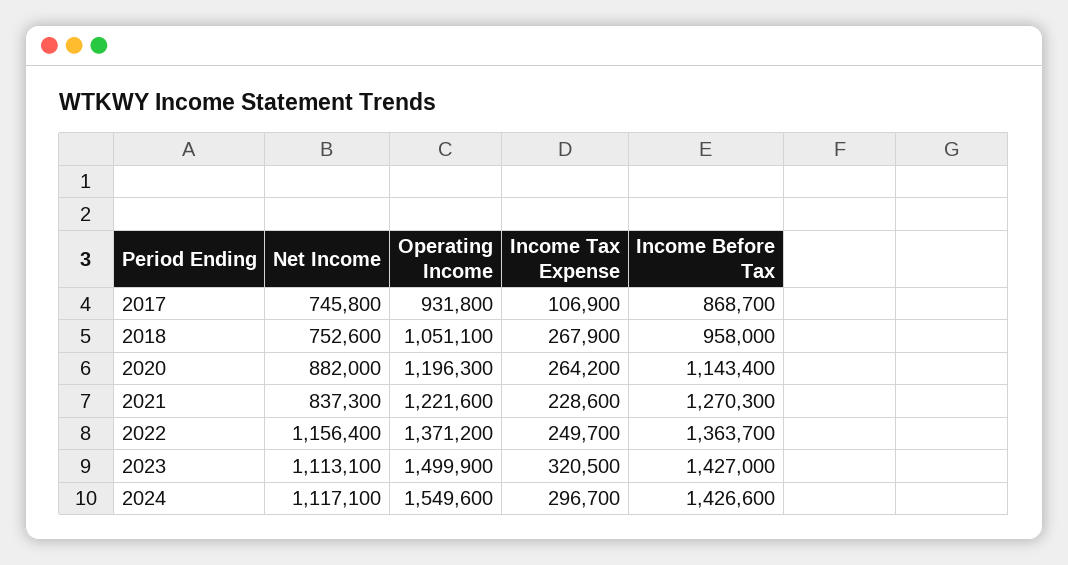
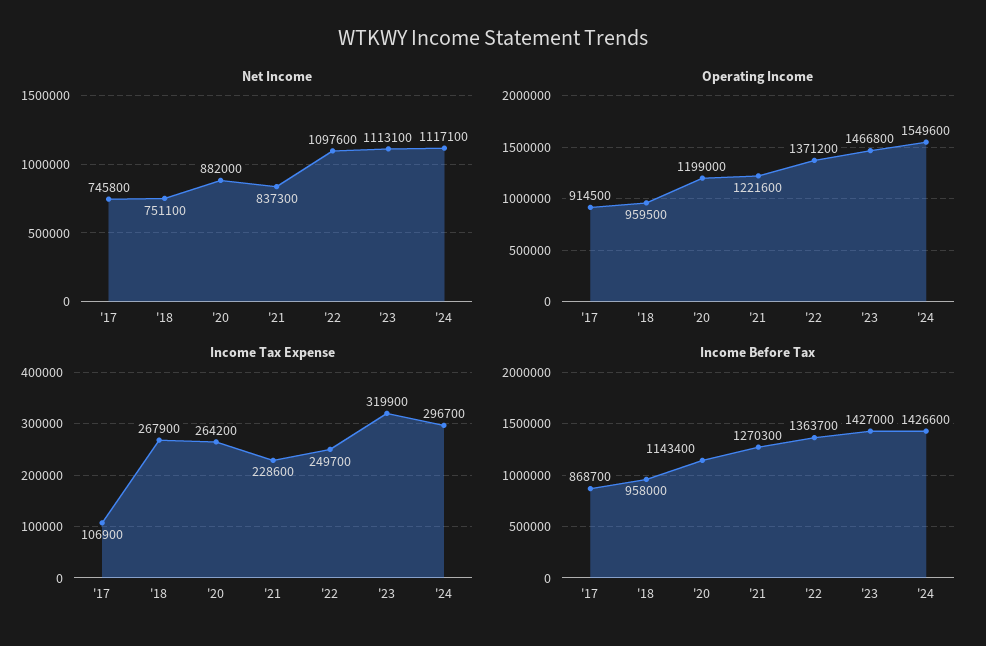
  {
    "Net Income": {
      "2017": 745800,
-     "2018": 752600,
+     "2018": 751100,
      "2020": 882000,
      "2021": 837300,
-     "2022": 1156400,
+     "2022": 1097600,
      "2023": 1113100,
      "2024": 1117100
    },
    "Operating Income": {
-     "2017": 931800,
+     "2017": 914500,
-     "2018": 1051100,
+     "2018": 959500,
-     "2020": 1196300,
+     "2020": 1199000,
      "2021": 1221600,
      "2022": 1371200,
-     "2023": 1499900,
+     "2023": 1466800,
      "2024": 1549600
    },
    "Income Tax Expense": {
      "2017": 106900,
      "2018": 267900,
      "2020": 264200,
      "2021": 228600,
      "2022": 249700,
-     "2023": 320500,
+     "2023": 319900,
      "2024": 296700
    },
    "Income Before Tax": {
      "2017": 868700,
      "2018": 958000,
      "2020": 1143400,
      "2021": 1270300,
      "2022": 1363700,
      "2023": 1427000,
      "2024": 1426600
    }
  }

